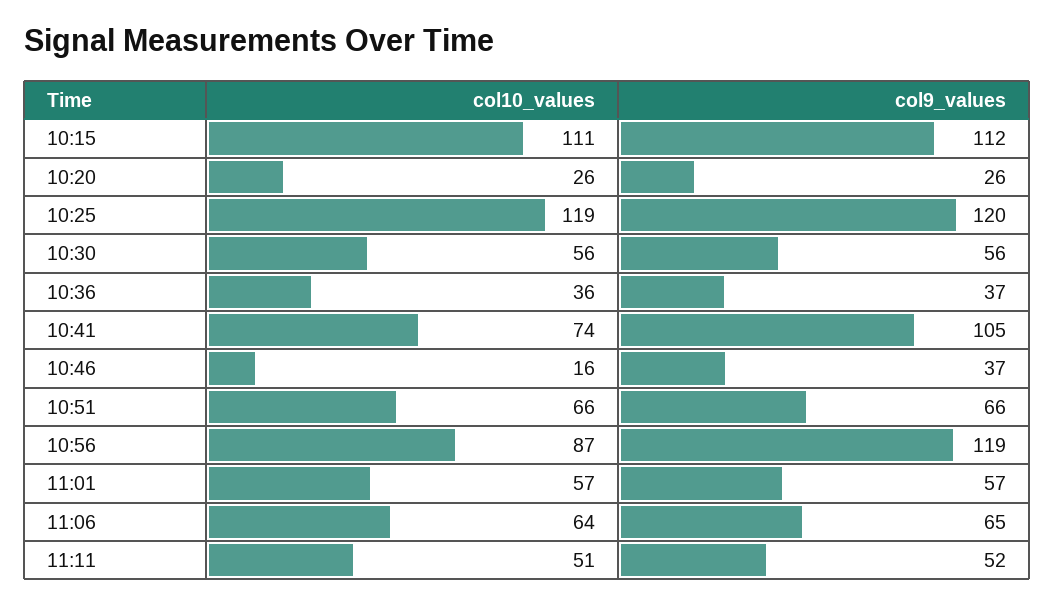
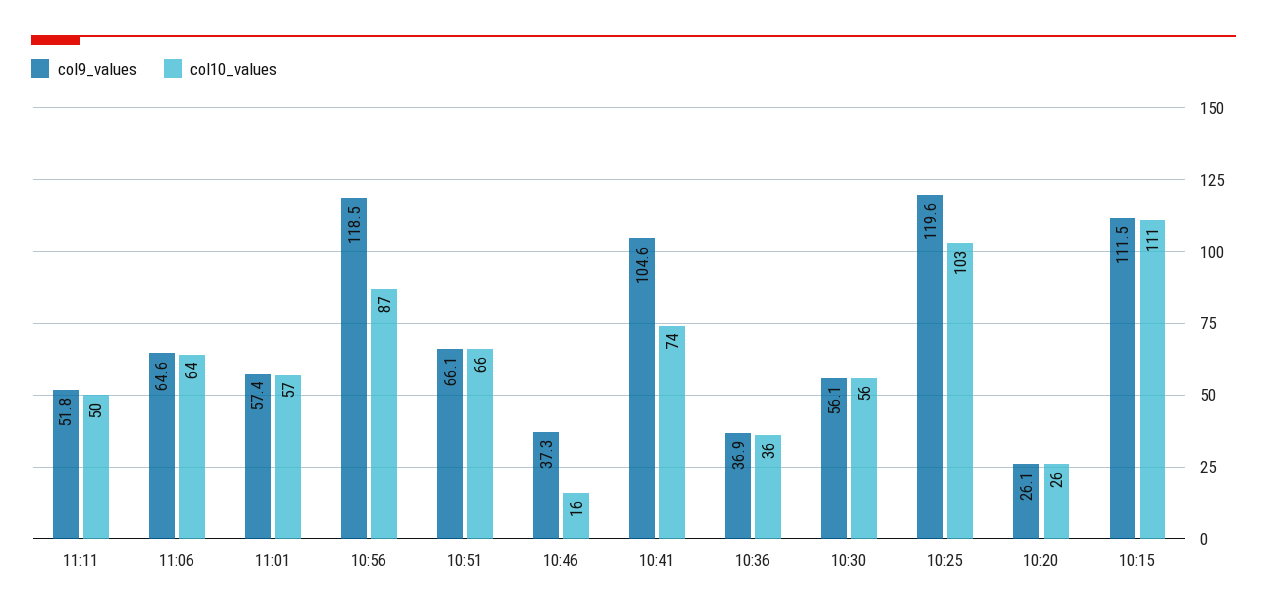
  {
    "col10_values": {
      "10:15": 111,
      "10:20": 26,
-     "10:25": 119,
+     "10:25": 103,
      "10:30": 56,
      "10:36": 36,
      "10:41": 74,
      "10:46": 16,
      "10:51": 66,
      "10:56": 87,
      "11:01": 57,
      "11:06": 64,
-     "11:11": 51
+     "11:11": 50
    },
    "col9_values": {
      "10:15": 111.5,
      "10:20": 26.1,
      "10:25": 119.6,
      "10:30": 56.1,
      "10:36": 36.9,
      "10:41": 104.6,
      "10:46": 37.3,
      "10:51": 66.1,
      "10:56": 118.5,
      "11:01": 57.4,
      "11:06": 64.6,
      "11:11": 51.8
    }
  }

